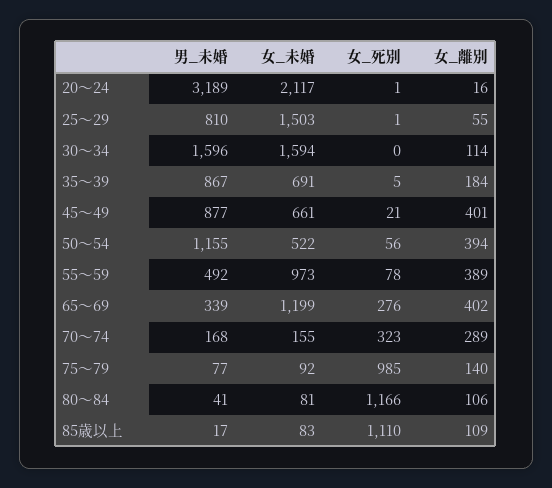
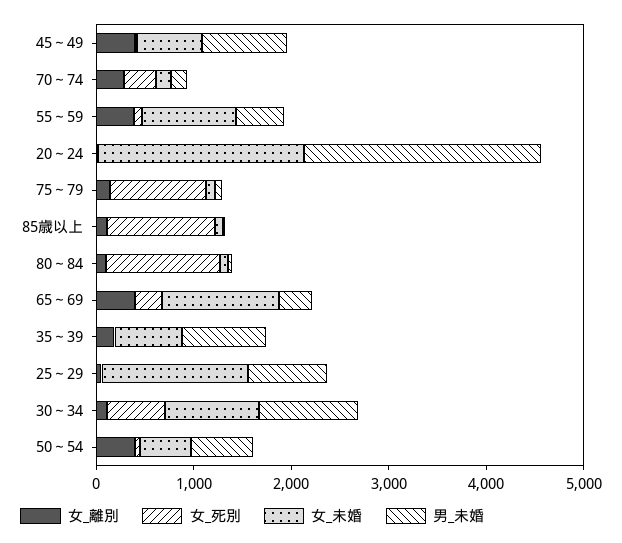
  {
    "男_未婚": {
-     "20～24": 3189,
+     "20～24": 2400,
      "25～29": 810,
-     "30～34": 1596,
+     "30～34": 1000,
      "35～39": 867,
      "45～49": 877,
-     "50～54": 1155,
+     "50～54": 600,
      "55～59": 492,
      "65～69": 339,
      "70～74": 168,
      "75～79": 77,
      "80～84": 41,
      "85歳以上": 17
    },
    "女_未婚": {
      "20～24": 2117,
      "25～29": 1503,
-     "30～34": 1594,
+     "30～34": 1000,
      "35～39": 691,
      "45～49": 661,
      "50～54": 522,
      "55～59": 973,
      "65～69": 1199,
      "70～74": 155,
      "75～79": 92,
      "80～84": 81,
      "85歳以上": 83
    },
    "女_死別": {
      "20～24": 1,
      "25～29": 1,
-     "30～34": 0,
+     "30～34": 600,
      "35～39": 5,
      "45～49": 21,
      "50～54": 56,
      "55～59": 78,
      "65～69": 276,
      "70～74": 323,
      "75～79": 985,
      "80～84": 1166,
      "85歳以上": 1110
    },
    "女_離別": {
      "20～24": 16,
      "25～29": 55,
      "30～34": 114,
      "35～39": 184,
      "45～49": 401,
      "50～54": 394,
      "55～59": 389,
      "65～69": 402,
      "70～74": 289,
      "75～79": 140,
      "80～84": 106,
      "85歳以上": 109
    }
  }

